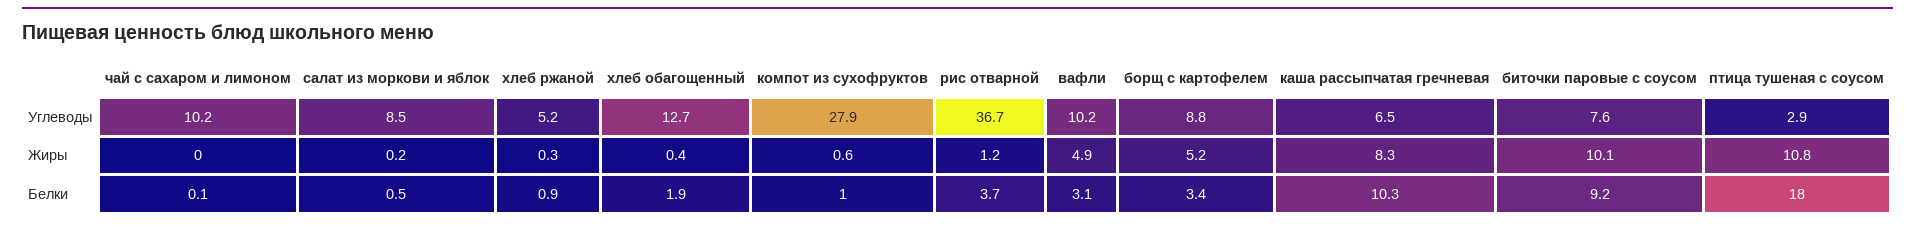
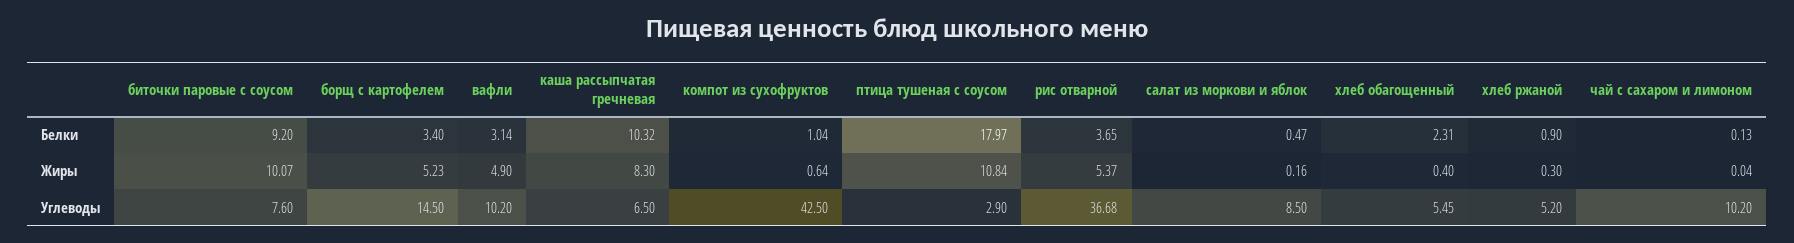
  {
    "чай с сахаром и лимоном": {
      "Углеводы": 10.2,
      "Жиры": 0.04,
      "Белки": 0.13
    },
    "салат из моркови и яблок": {
      "Углеводы": 8.5,
      "Жиры": 0.16,
      "Белки": 0.47
    },
    "хлеб ржаной": {
      "Углеводы": 5.2,
      "Жиры": 0.3,
      "Белки": 0.9
    },
    "хлеб обагощенный": {
-     "Углеводы": 12.7,
+     "Углеводы": 5.45,
      "Жиры": 0.4,
-     "Белки": 1.9
+     "Белки": 2.31
    },
    "компот из сухофруктов": {
-     "Углеводы": 27.9,
+     "Углеводы": 42.5,
      "Жиры": 0.64,
      "Белки": 1.04
    },
    "рис отварной": {
      "Углеводы": 36.68,
-     "Жиры": 1.2,
+     "Жиры": 5.37,
      "Белки": 3.65
    },
    "вафли": {
      "Углеводы": 10.2,
      "Жиры": 4.9,
      "Белки": 3.14
    },
    "борщ с картофелем": {
-     "Углеводы": 8.8,
+     "Углеводы": 14.5,
      "Жиры": 5.23,
      "Белки": 3.4
    },
    "каша рассыпчатая гречневая": {
      "Углеводы": 6.5,
      "Жиры": 8.3,
      "Белки": 10.32
    },
    "биточки паровые с соусом": {
      "Углеводы": 7.6,
      "Жиры": 10.07,
      "Белки": 9.2
    },
    "птица тушеная с соусом": {
      "Углеводы": 2.9,
      "Жиры": 10.84,
      "Белки": 17.97
    }
  }

